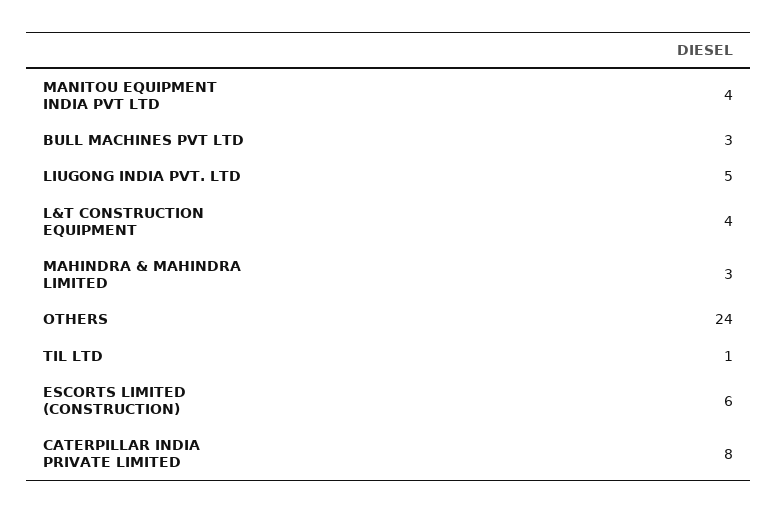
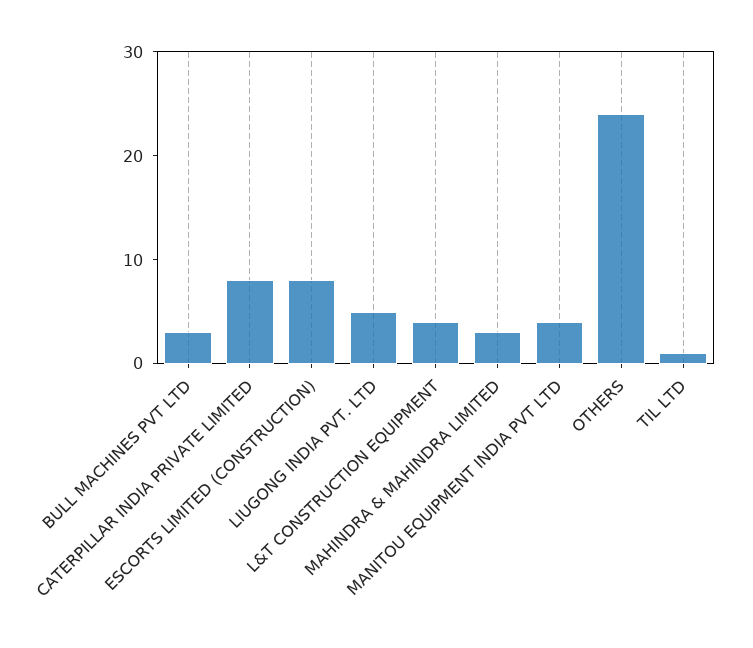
  {
    "MANITOU EQUIPMENT INDIA PVT LTD": 4,
    "BULL MACHINES PVT LTD": 3,
    "LIUGONG INDIA PVT. LTD": 5,
    "L&T CONSTRUCTION EQUIPMENT": 4,
    "MAHINDRA & MAHINDRA LIMITED": 3,
    "OTHERS": 24,
    "TIL LTD": 1,
-   "ESCORTS LIMITED (CONSTRUCTION)": 6,
+   "ESCORTS LIMITED (CONSTRUCTION)": 8,
    "CATERPILLAR INDIA PRIVATE LIMITED": 8
  }

